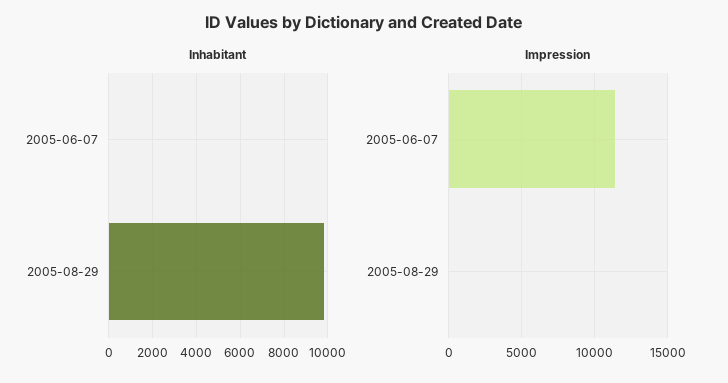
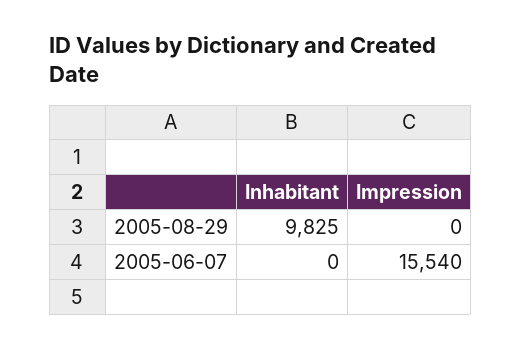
  {
    "Inhabitant": {
      "2005-06-07": 0,
      "2005-08-29": 9825
    },
    "Impression": {
-     "2005-06-07": 11500,
+     "2005-06-07": 15540,
      "2005-08-29": 0
    }
  }

